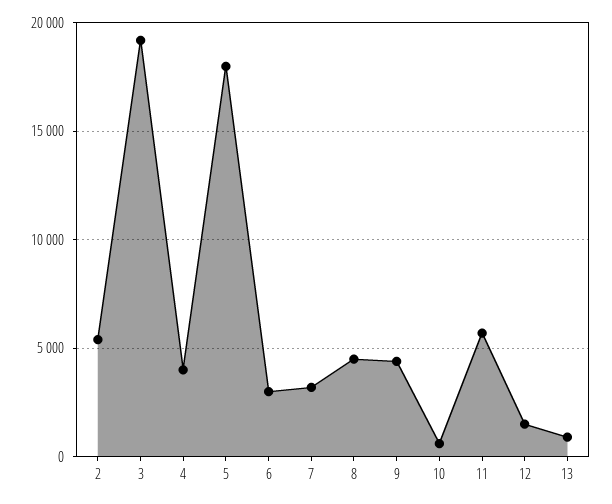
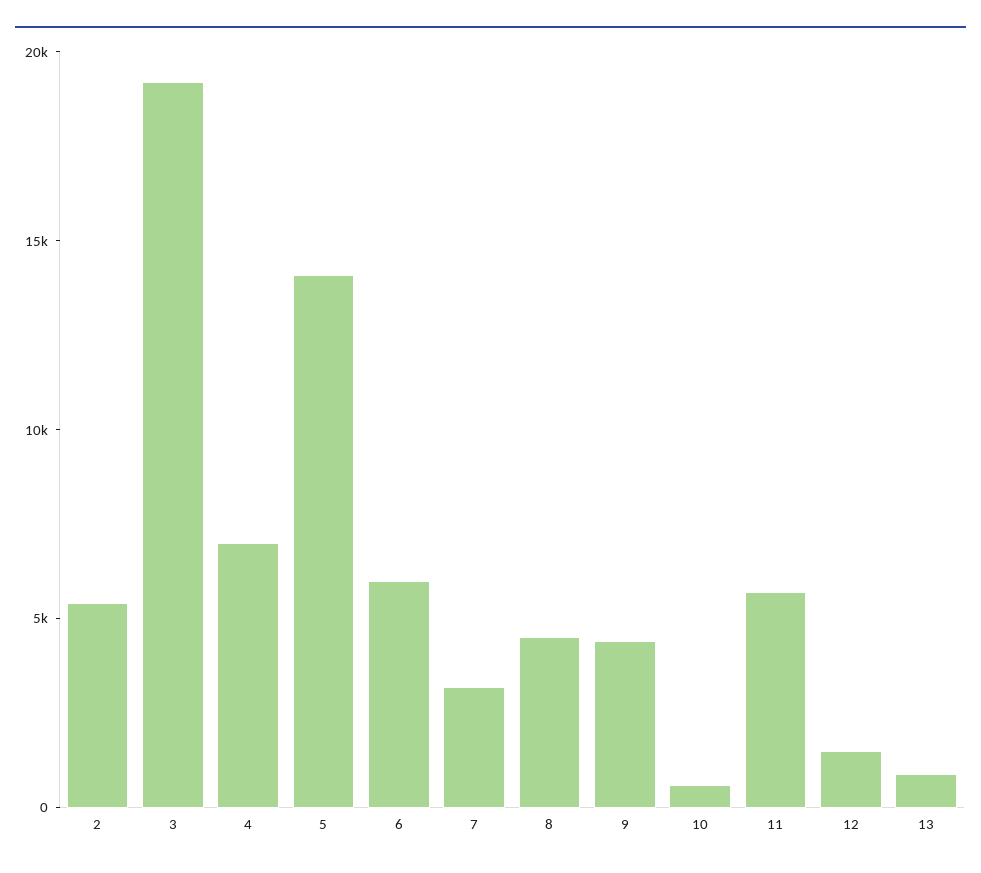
  {
    "2": 5500,
    "3": 19000,
-   "4": 4000,
+   "4": 7000,
-   "5": 18000,
+   "5": 14000,
-   "6": 3000,
+   "6": 6000,
    "7": 3000,
    "8": 4500,
    "9": 4500,
    "10": 500,
    "11": 5500,
    "12": 1500,
    "13": 1000
  }

